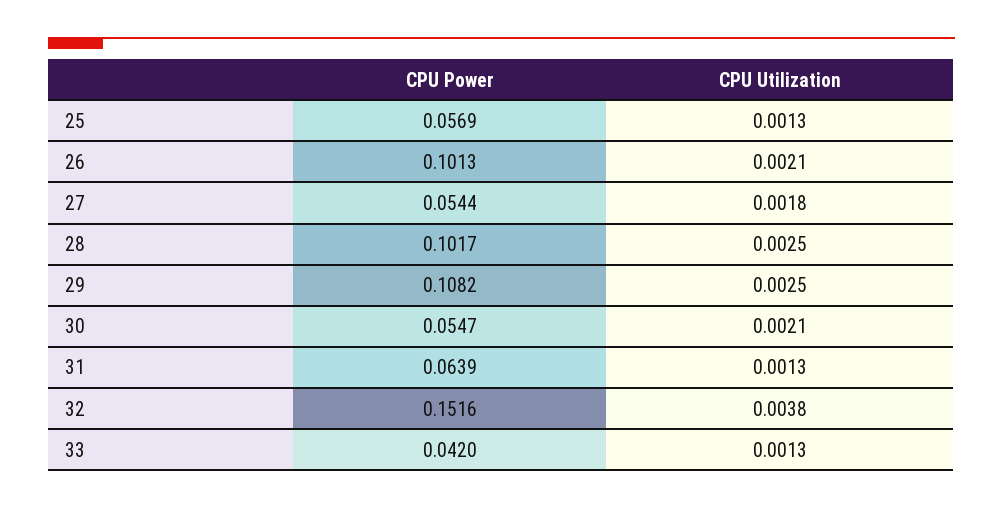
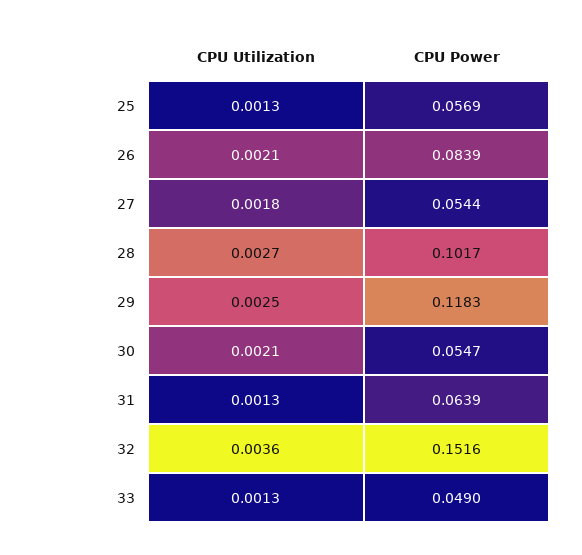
  {
    "CPU Power": {
      "25": 0.0569,
-     "26": 0.1013,
+     "26": 0.0839,
      "27": 0.0544,
      "28": 0.1017,
-     "29": 0.1082,
+     "29": 0.1183,
      "30": 0.0547,
      "31": 0.0639,
      "32": 0.1516,
-     "33": 0.042
+     "33": 0.049
    },
    "CPU Utilization": {
      "25": 0.0013,
      "26": 0.0021,
      "27": 0.0018,
-     "28": 0.0025,
+     "28": 0.0027,
      "29": 0.0025,
      "30": 0.0021,
      "31": 0.0013,
-     "32": 0.0038,
+     "32": 0.0036,
      "33": 0.0013
    }
  }

